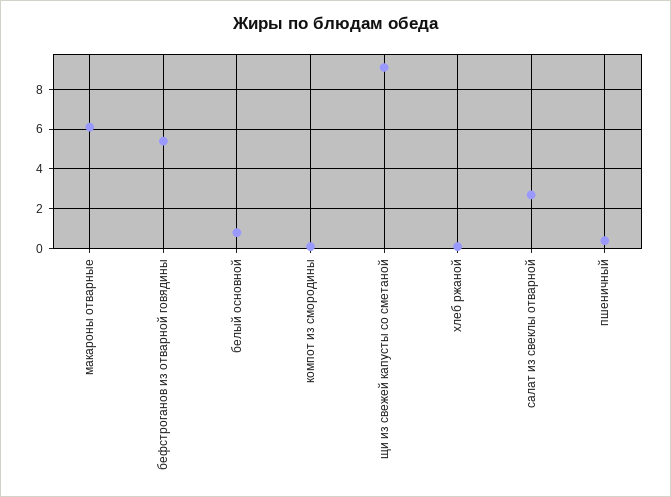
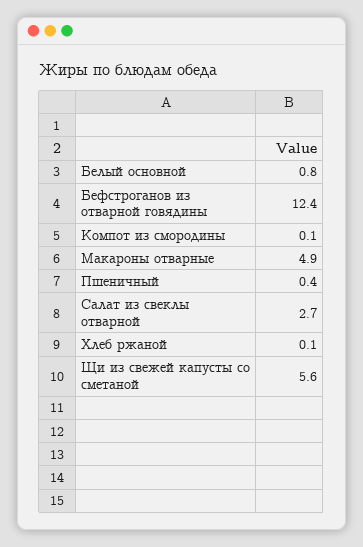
  {
-   "макароны отварные": 6,
+   "макароны отварные": 4.9,
-   "бефстроганов из отварной говядины": 5.5,
+   "бефстроганов из отварной говядины": 12.4,
    "белый основной": 0.8,
    "компот из смородины": 0.1,
-   "щи из свежей капусты со сметаной": 9,
+   "щи из свежей капусты со сметаной": 5.6,
    "хлеб ржаной": 0.1,
    "салат из свеклы отварной": 2.7,
    "пшеничный": 0.4
  }

